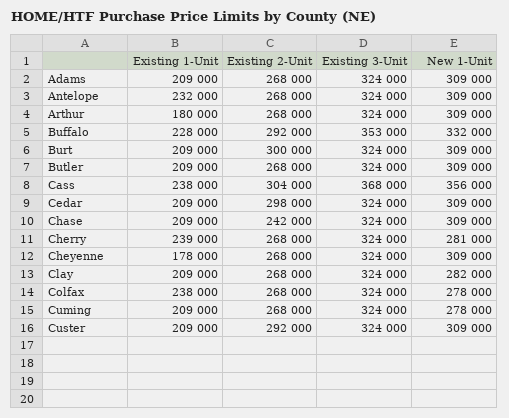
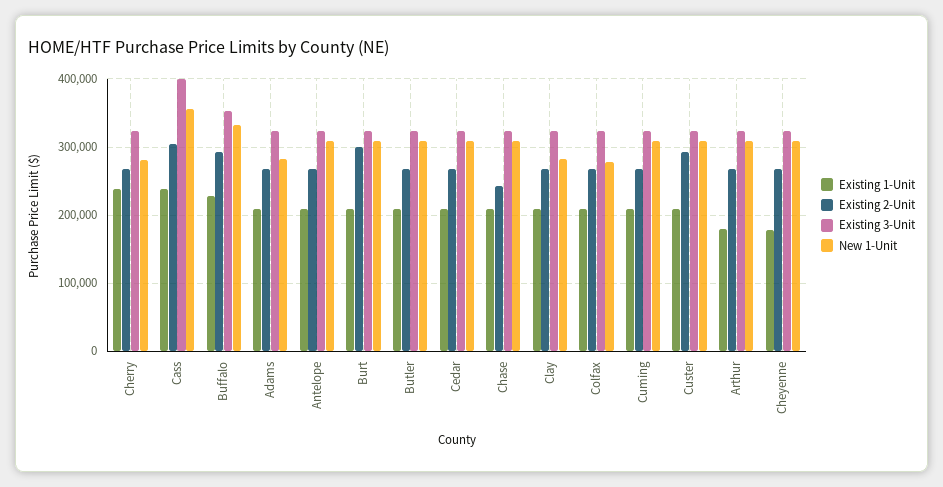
  {
    "Existing 1-Unit": {
      "Adams": 209000,
-     "Antelope": 232000,
+     "Antelope": 210000,
      "Arthur": 180000,
      "Buffalo": 228000,
      "Burt": 209000,
      "Butler": 209000,
      "Cass": 238000,
      "Cedar": 209000,
      "Chase": 209000,
      "Cherry": 239000,
      "Cheyenne": 178000,
      "Clay": 209000,
-     "Colfax": 238000,
+     "Colfax": 210000,
      "Cuming": 209000,
      "Custer": 209000
    },
    "Existing 2-Unit": {
      "Adams": 268000,
      "Antelope": 268000,
      "Arthur": 268000,
      "Buffalo": 292000,
      "Burt": 300000,
      "Butler": 268000,
      "Cass": 304000,
-     "Cedar": 298000,
+     "Cedar": 270000,
      "Chase": 242000,
      "Cherry": 268000,
      "Cheyenne": 268000,
      "Clay": 268000,
      "Colfax": 268000,
      "Cuming": 268000,
      "Custer": 292000
    },
    "Existing 3-Unit": {
      "Adams": 324000,
      "Antelope": 324000,
      "Arthur": 324000,
      "Buffalo": 353000,
      "Burt": 324000,
      "Butler": 324000,
-     "Cass": 368000,
+     "Cass": 400000,
      "Cedar": 324000,
      "Chase": 324000,
      "Cherry": 324000,
      "Cheyenne": 324000,
      "Clay": 324000,
      "Colfax": 324000,
      "Cuming": 324000,
      "Custer": 324000
    },
    "New 1-Unit": {
-     "Adams": 309000,
+     "Adams": 280000,
      "Antelope": 309000,
      "Arthur": 309000,
      "Buffalo": 332000,
      "Burt": 309000,
      "Butler": 309000,
      "Cass": 356000,
      "Cedar": 309000,
      "Chase": 309000,
      "Cherry": 281000,
      "Cheyenne": 309000,
      "Clay": 282000,
      "Colfax": 278000,
-     "Cuming": 278000,
+     "Cuming": 310000,
      "Custer": 309000
    }
  }

